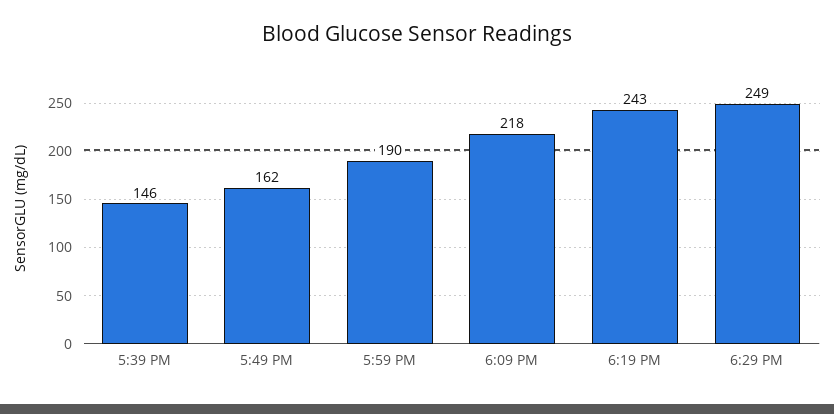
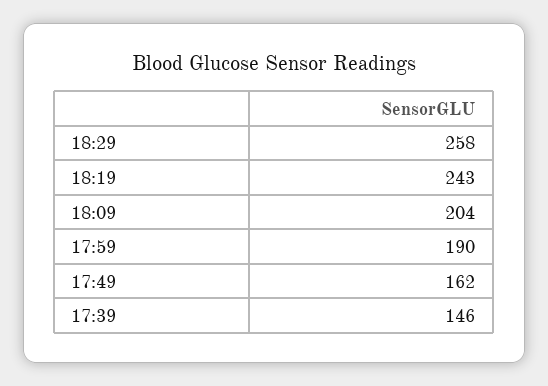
  {
    "5:39 PM": 146,
    "5:49 PM": 162,
    "5:59 PM": 190,
-   "6:09 PM": 218,
+   "6:09 PM": 204,
    "6:19 PM": 243,
-   "6:29 PM": 249
+   "6:29 PM": 258
  }

